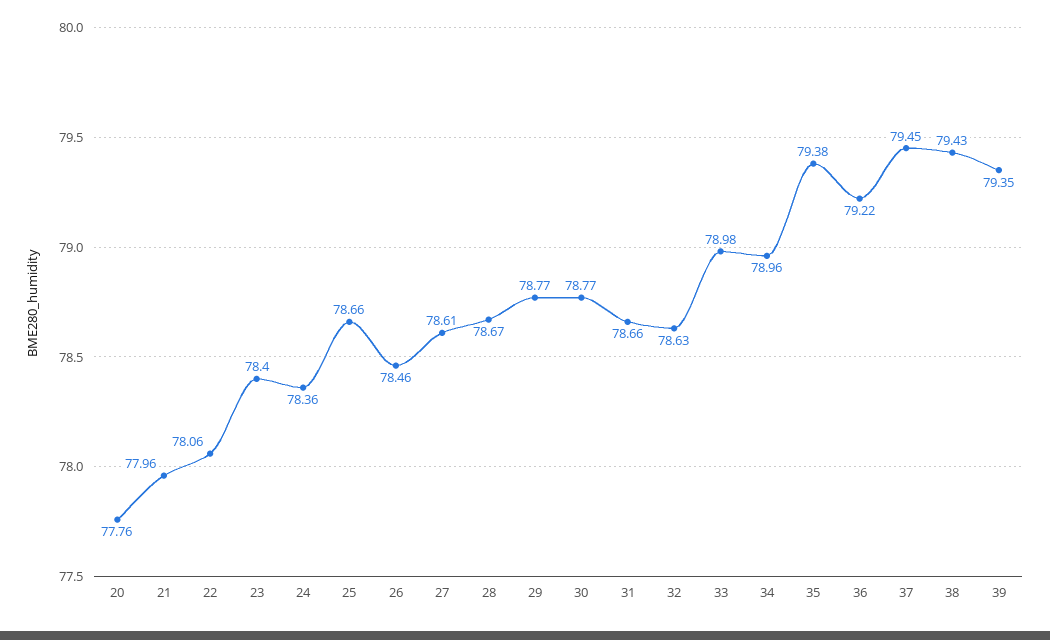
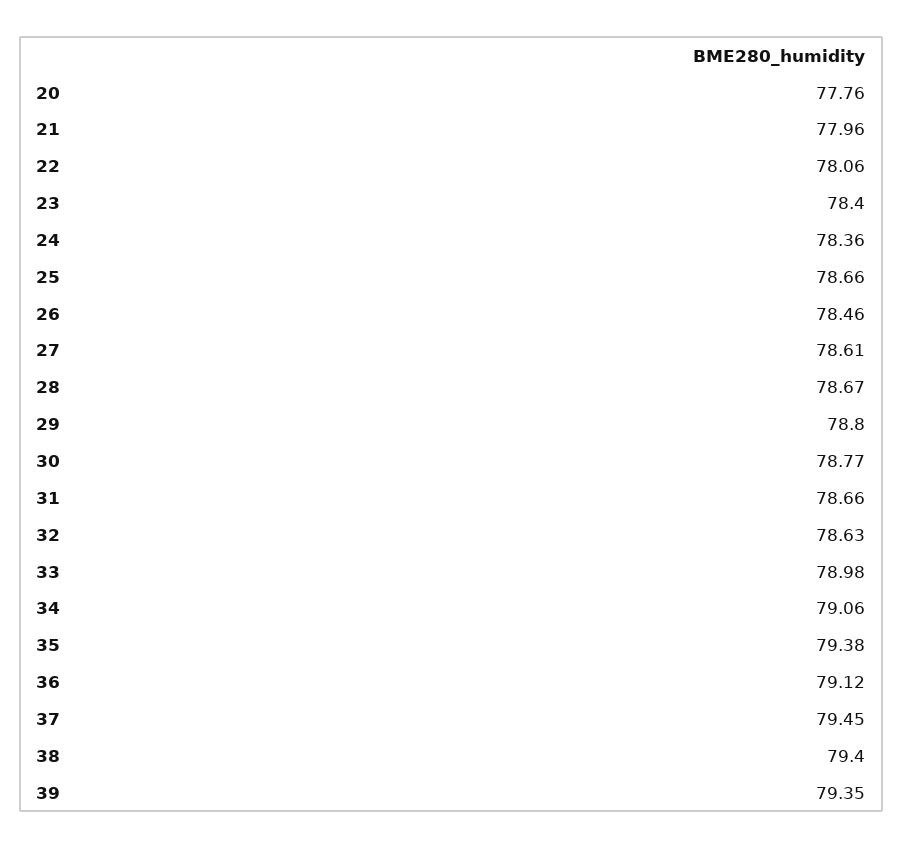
  {
    "20": 77.76,
    "21": 77.96,
    "22": 78.06,
    "23": 78.4,
    "24": 78.36,
    "25": 78.66,
    "26": 78.46,
    "27": 78.61,
    "28": 78.67,
-   "29": 78.77,
+   "29": 78.8,
    "30": 78.77,
    "31": 78.66,
    "32": 78.63,
    "33": 78.98,
-   "34": 78.96,
+   "34": 79.06,
    "35": 79.38,
-   "36": 79.22,
+   "36": 79.12,
    "37": 79.45,
-   "38": 79.43,
+   "38": 79.4,
    "39": 79.35
  }

